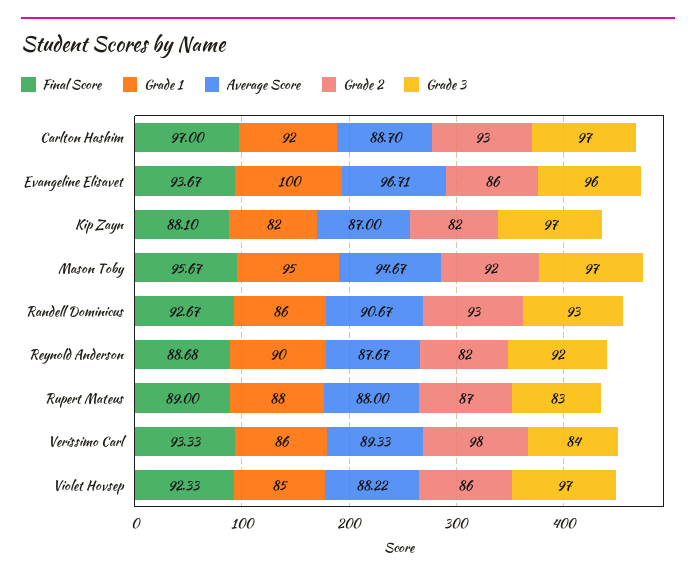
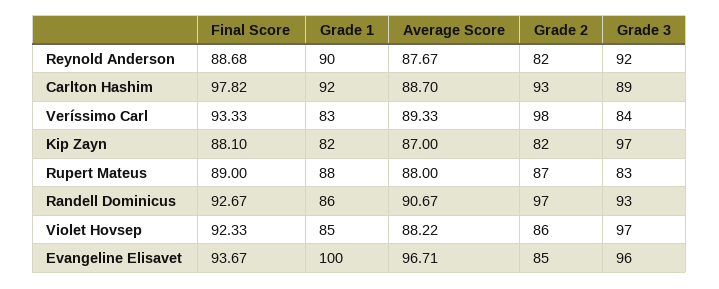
  {
    "Final Score": {
-     "Carlton Hashim": 97,
+     "Carlton Hashim": 97.82,
      "Evangeline Elisavet": 93.67,
      "Kip Zayn": 88.1,
-     "Mason Toby": 95.67,
      "Randell Dominicus": 92.67,
      "Reynold Anderson": 88.68,
      "Rupert Mateus": 89,
      "Veríssimo Carl": 93.33,
      "Violet Hovsep": 92.33
    },
    "Grade 1": {
      "Carlton Hashim": 92,
      "Evangeline Elisavet": 100,
      "Kip Zayn": 82,
-     "Mason Toby": 95,
      "Randell Dominicus": 86,
      "Reynold Anderson": 90,
      "Rupert Mateus": 88,
-     "Veríssimo Carl": 86,
+     "Veríssimo Carl": 83,
      "Violet Hovsep": 85
    },
    "Average Score": {
      "Carlton Hashim": 88.7,
      "Evangeline Elisavet": 96.71,
      "Kip Zayn": 87,
-     "Mason Toby": 94.67,
      "Randell Dominicus": 90.67,
      "Reynold Anderson": 87.67,
      "Rupert Mateus": 88,
      "Veríssimo Carl": 89.33,
      "Violet Hovsep": 88.22
    },
    "Grade 2": {
      "Carlton Hashim": 93,
-     "Evangeline Elisavet": 86,
+     "Evangeline Elisavet": 85,
      "Kip Zayn": 82,
-     "Mason Toby": 92,
-     "Randell Dominicus": 93,
+     "Randell Dominicus": 97,
      "Reynold Anderson": 82,
      "Rupert Mateus": 87,
      "Veríssimo Carl": 98,
      "Violet Hovsep": 86
    },
    "Grade 3": {
-     "Carlton Hashim": 97,
+     "Carlton Hashim": 89,
      "Evangeline Elisavet": 96,
      "Kip Zayn": 97,
-     "Mason Toby": 97,
      "Randell Dominicus": 93,
      "Reynold Anderson": 92,
      "Rupert Mateus": 83,
      "Veríssimo Carl": 84,
      "Violet Hovsep": 97
    }
  }

